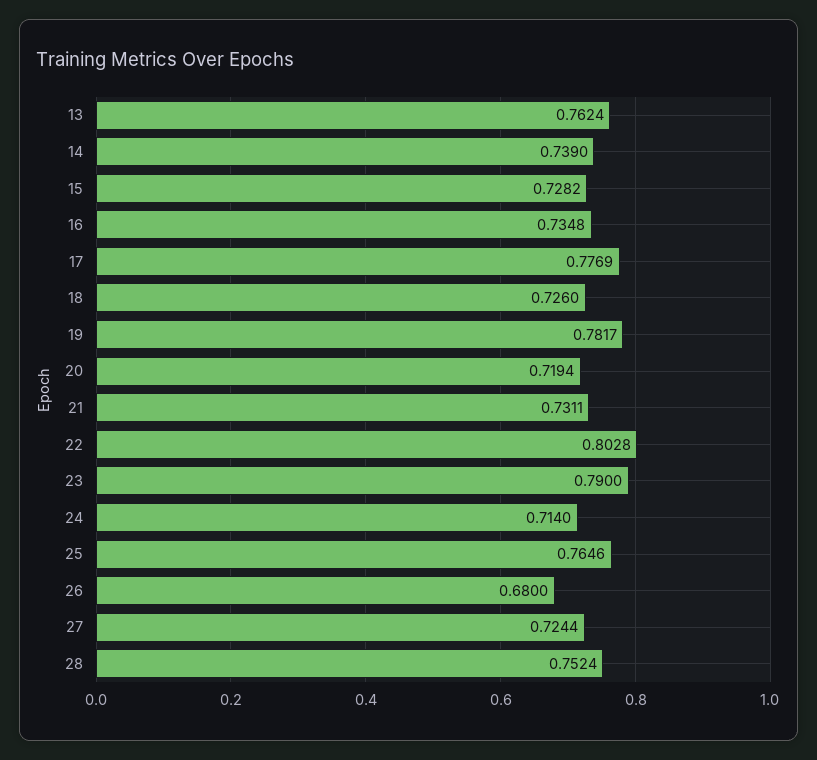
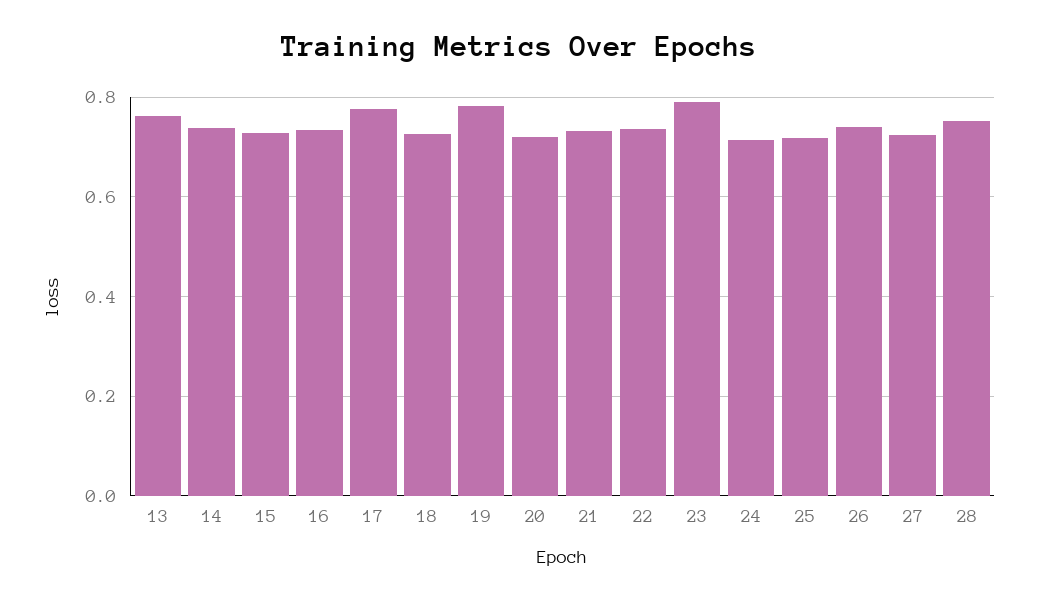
  {
    "13": 0.7624,
    "14": 0.739,
    "15": 0.7282,
    "16": 0.7348,
    "17": 0.7769,
    "18": 0.726,
    "19": 0.7817,
    "20": 0.7194,
    "21": 0.7311,
-   "22": 0.8028,
+   "22": 0.74,
    "23": 0.79,
    "24": 0.714,
-   "25": 0.7646,
+   "25": 0.72,
-   "26": 0.68,
+   "26": 0.74,
    "27": 0.7244,
    "28": 0.7524
  }

